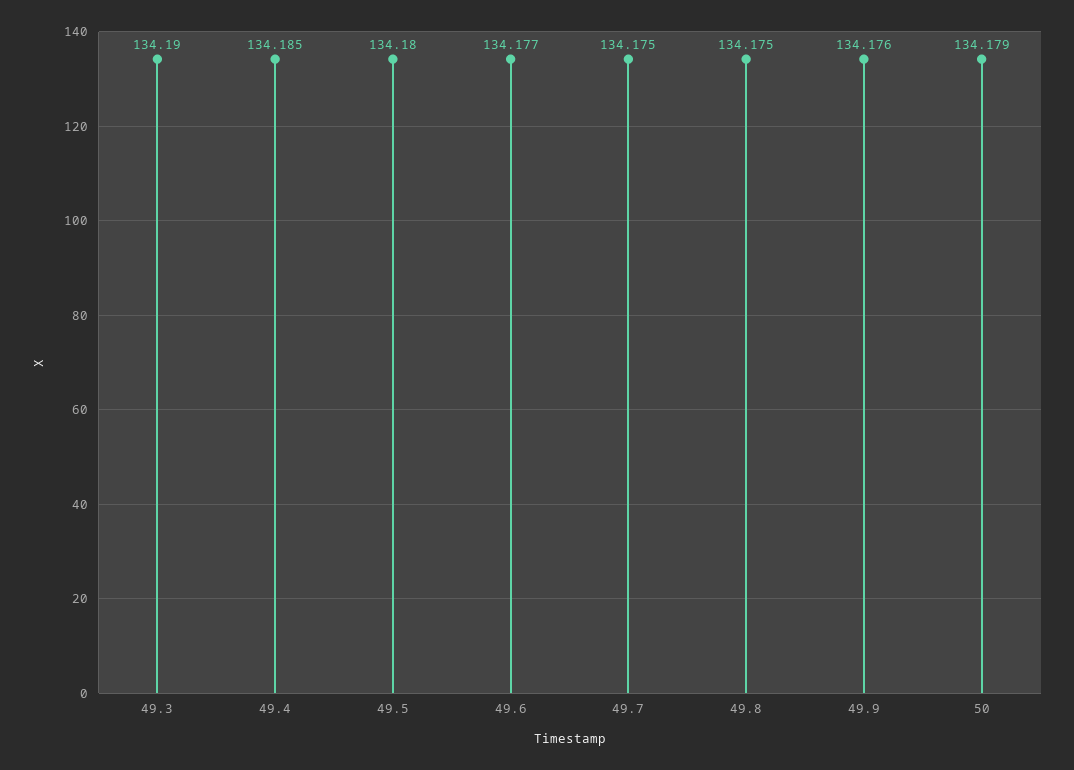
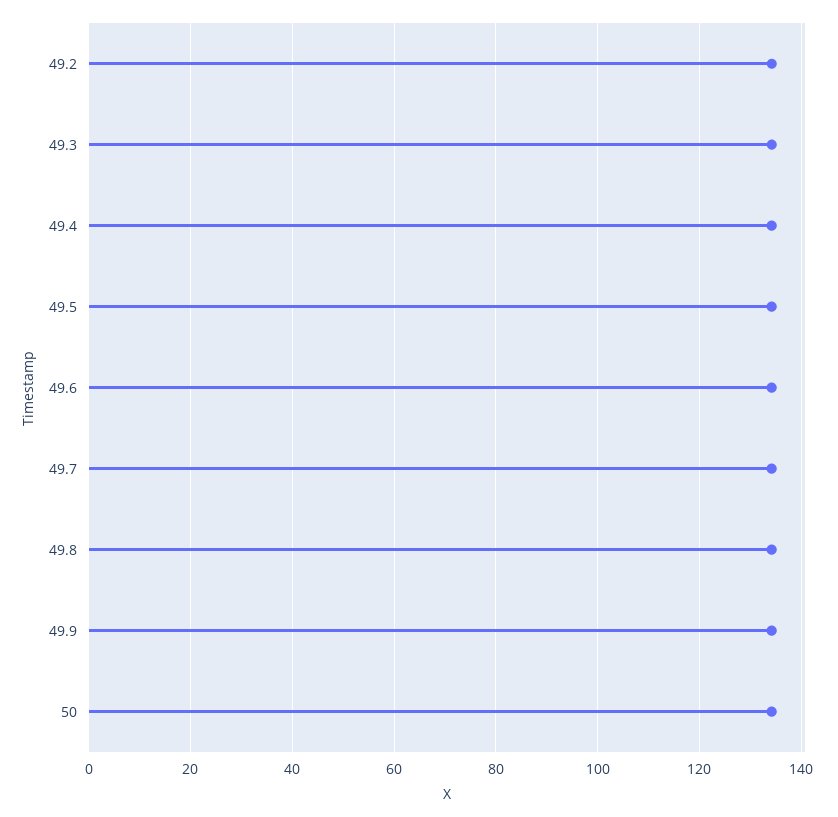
  {
    "49.3": 134.19,
    "49.4": 134.185,
    "49.5": 134.18,
    "49.6": 134.177,
    "49.7": 134.175,
    "49.8": 134.175,
    "49.9": 134.176,
-   "50": 134.179
+   "50": 134.179,
+   "49.2": 134
  }

